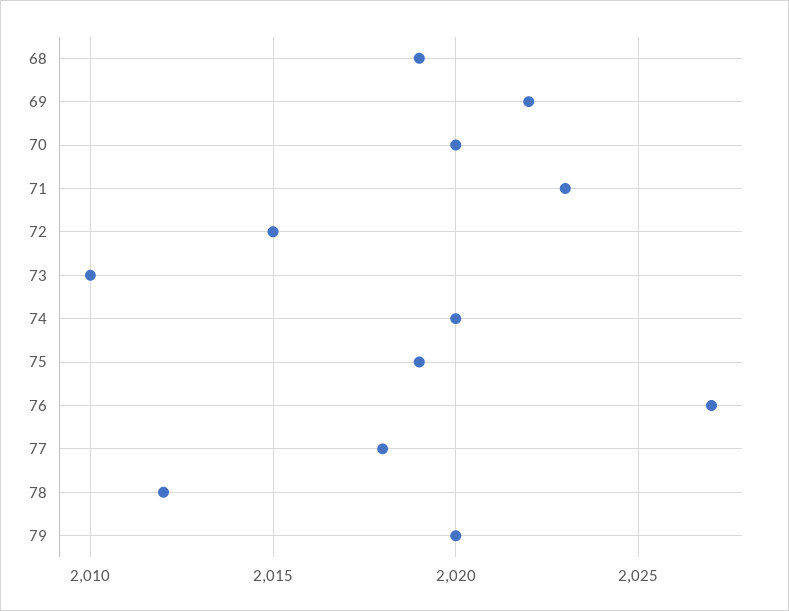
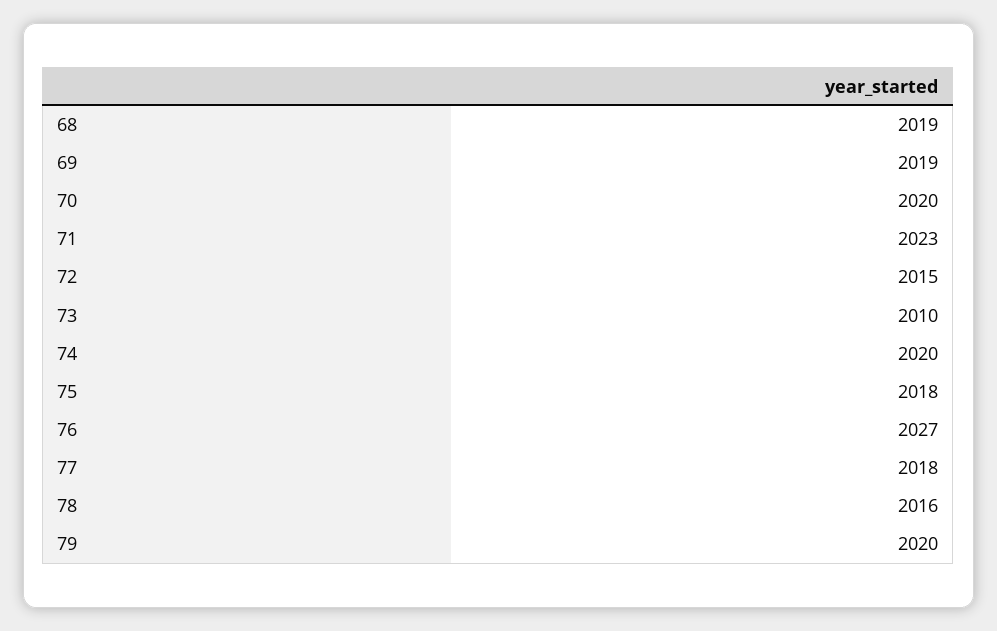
  {
    "68": 2019,
-   "69": 2022,
+   "69": 2019,
    "70": 2020,
    "71": 2023,
    "72": 2015,
    "73": 2010,
    "74": 2020,
-   "75": 2019,
+   "75": 2018,
    "76": 2027,
    "77": 2018,
-   "78": 2012,
+   "78": 2016,
    "79": 2020
  }

